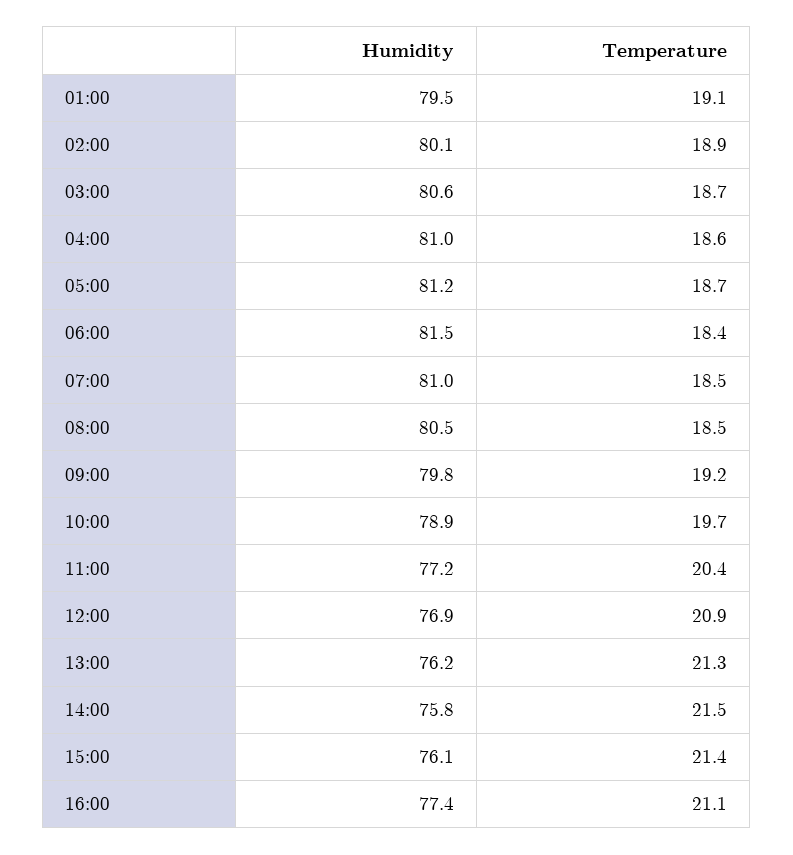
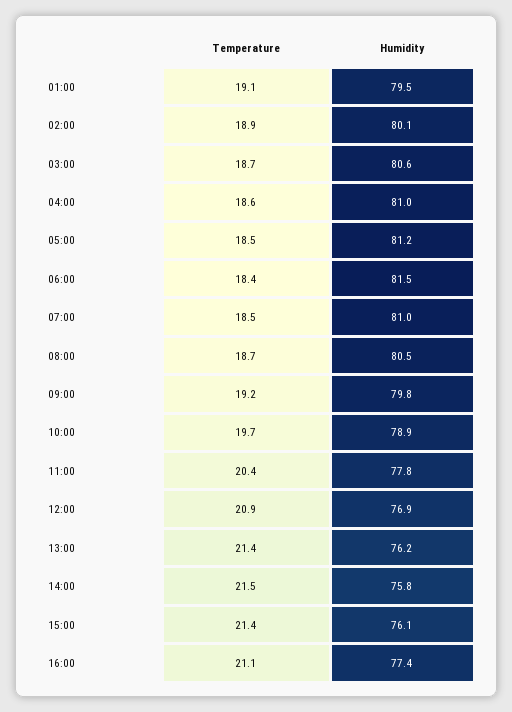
  {
    "Humidity": {
      "01:00": 79.5,
      "02:00": 80.1,
      "03:00": 80.6,
      "04:00": 81,
      "05:00": 81.2,
      "06:00": 81.5,
      "07:00": 81,
      "08:00": 80.5,
      "09:00": 79.8,
      "10:00": 78.9,
-     "11:00": 77.2,
+     "11:00": 77.8,
      "12:00": 76.9,
      "13:00": 76.2,
      "14:00": 75.8,
      "15:00": 76.1,
      "16:00": 77.4
    },
    "Temperature": {
      "01:00": 19.1,
      "02:00": 18.9,
      "03:00": 18.7,
      "04:00": 18.6,
-     "05:00": 18.7,
+     "05:00": 18.5,
      "06:00": 18.4,
      "07:00": 18.5,
-     "08:00": 18.5,
+     "08:00": 18.7,
      "09:00": 19.2,
      "10:00": 19.7,
      "11:00": 20.4,
      "12:00": 20.9,
-     "13:00": 21.3,
+     "13:00": 21.4,
      "14:00": 21.5,
      "15:00": 21.4,
      "16:00": 21.1
    }
  }

